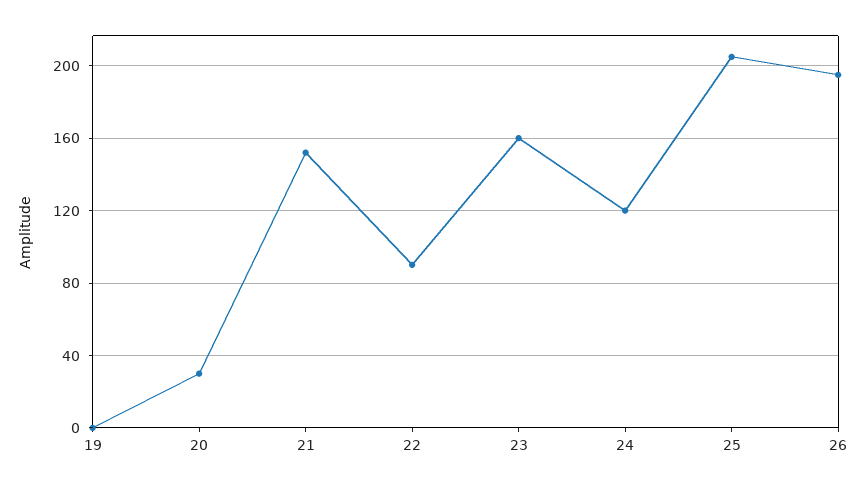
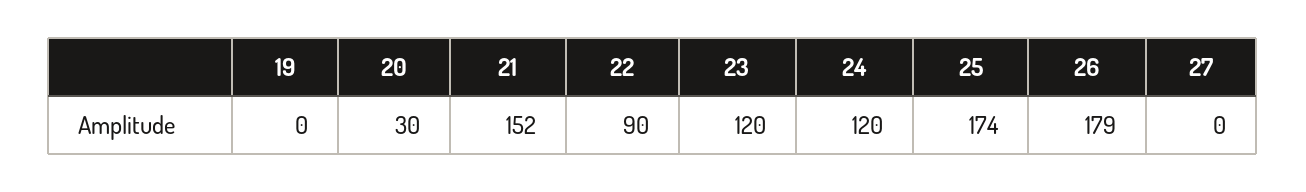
  {
    "19": 0,
    "20": 30,
    "21": 152,
    "22": 90,
-   "23": 160,
+   "23": 120,
    "24": 120,
-   "25": 205,
+   "25": 174,
-   "26": 195
+   "26": 179,
+   "27": 0
  }

